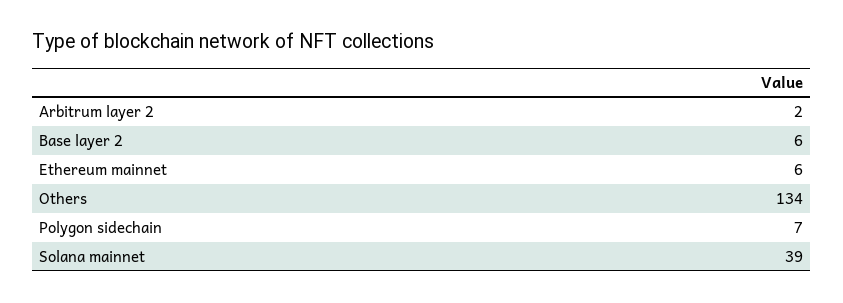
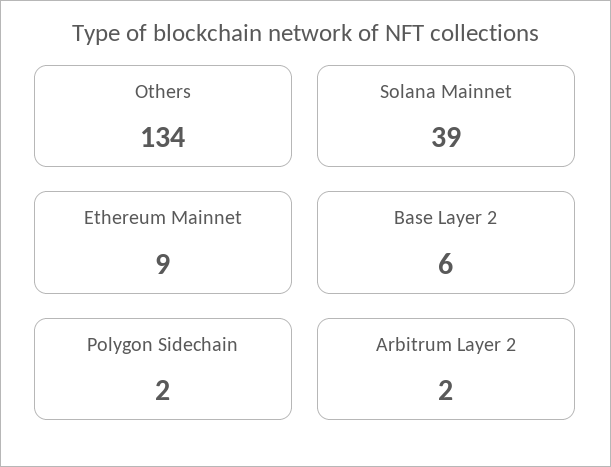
  {
    "Arbitrum layer 2": 2,
    "Base layer 2": 6,
-   "Ethereum mainnet": 6,
+   "Ethereum mainnet": 9,
    "Others": 134,
-   "Polygon sidechain": 7,
+   "Polygon sidechain": 2,
    "Solana mainnet": 39
  }

